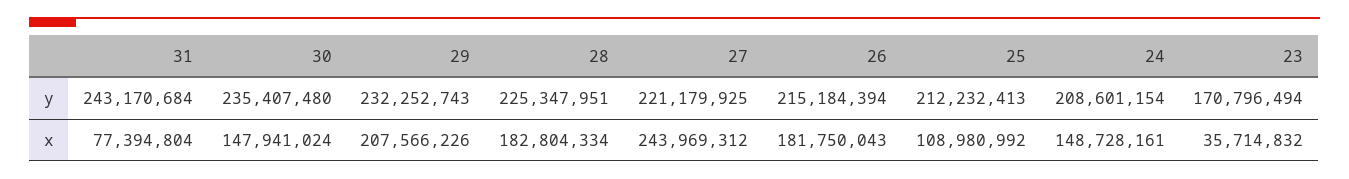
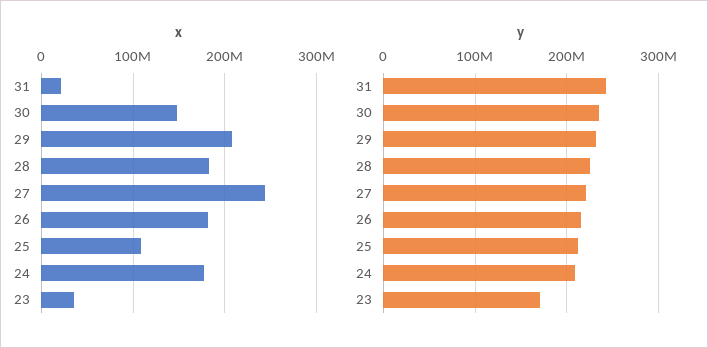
  {
    "y": {
      "31": 243170684,
      "30": 235407480,
      "29": 232252743,
      "28": 225347951,
      "27": 221179925,
      "26": 215184394,
      "25": 212232413,
      "24": 208601154,
      "23": 170796494
    },
    "x": {
-     "31": 77394804,
+     "31": 20000000,
      "30": 147941024,
      "29": 207566226,
      "28": 182804334,
      "27": 243969312,
      "26": 181750043,
      "25": 108980992,
-     "24": 148728161,
+     "24": 180000000,
      "23": 35714832
    }
  }

